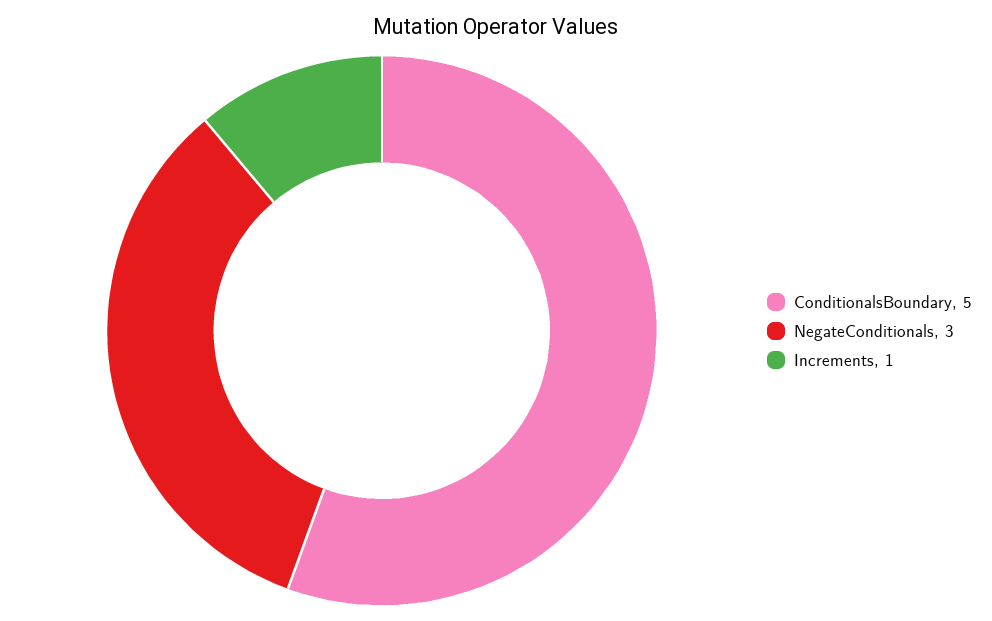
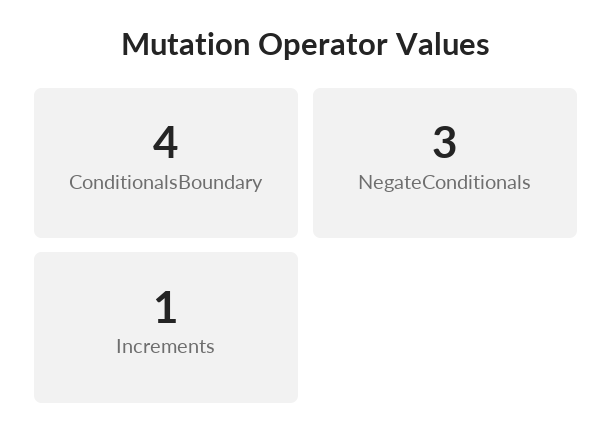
  {
-   "ConditionalsBoundary": 5,
+   "ConditionalsBoundary": 4,
    "NegateConditionals": 3,
    "Increments": 1
  }

